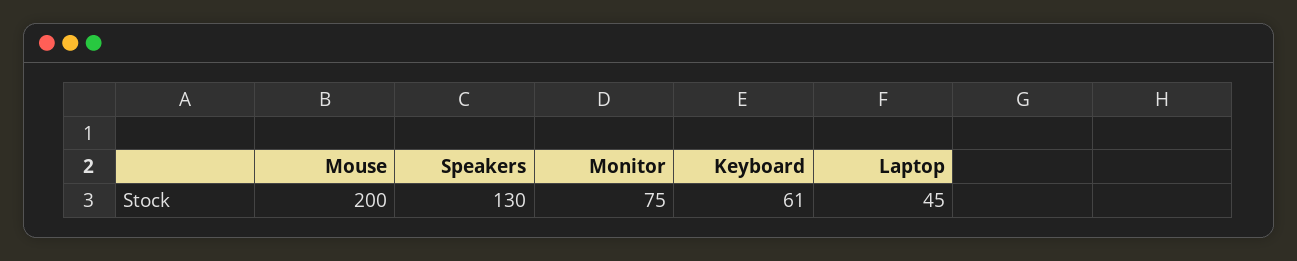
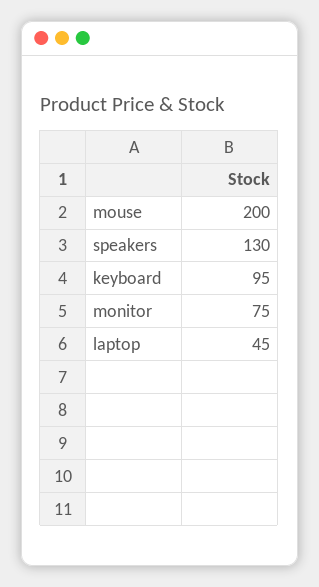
  {
    "Mouse": 200,
    "Speakers": 130,
    "Monitor": 75,
-   "Keyboard": 61,
+   "Keyboard": 95,
    "Laptop": 45
  }

